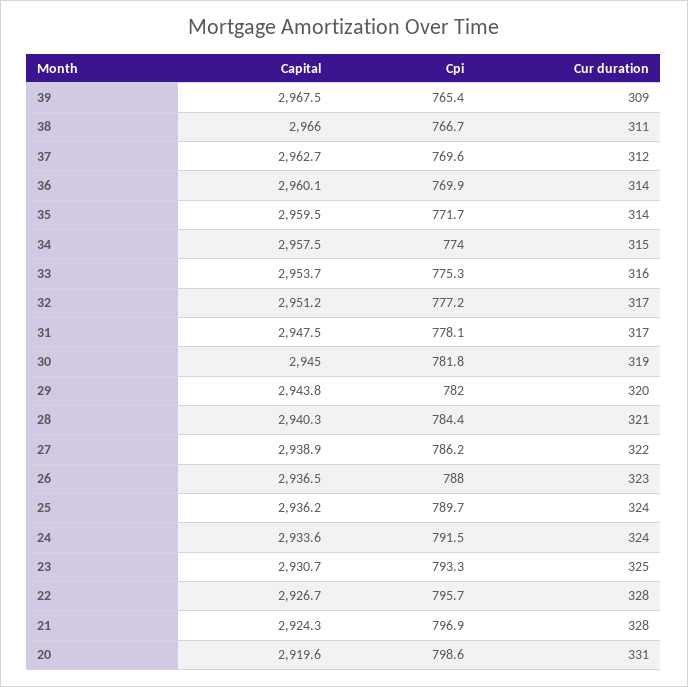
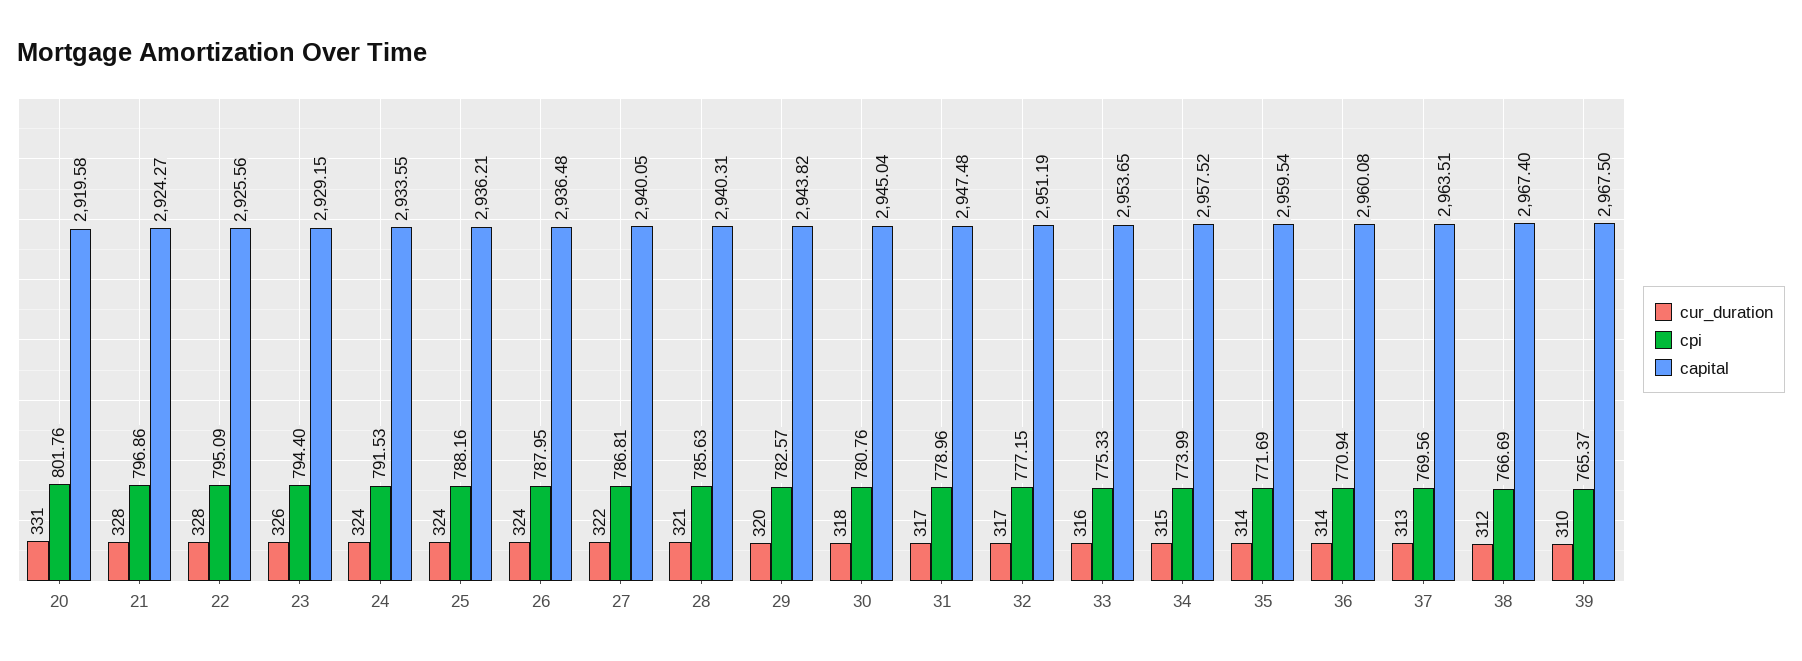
  {
    "Capital": {
      "39": 2967.5,
-     "38": 2966,
+     "38": 2967.4,
-     "37": 2962.7,
+     "37": 2963.51,
      "36": 2960.08,
      "35": 2959.54,
      "34": 2957.52,
      "33": 2953.65,
      "32": 2951.19,
      "31": 2947.48,
      "30": 2945.04,
      "29": 2943.82,
      "28": 2940.31,
-     "27": 2938.9,
+     "27": 2940.05,
      "26": 2936.48,
      "25": 2936.21,
      "24": 2933.55,
-     "23": 2930.7,
+     "23": 2929.15,
-     "22": 2926.7,
+     "22": 2925.56,
      "21": 2924.27,
      "20": 2919.58
    },
    "Cpi": {
      "39": 765.37,
      "38": 766.69,
      "37": 769.56,
-     "36": 769.9,
+     "36": 770.94,
      "35": 771.69,
      "34": 773.99,
      "33": 775.33,
      "32": 777.15,
-     "31": 778.1,
+     "31": 778.96,
-     "30": 781.8,
+     "30": 780.76,
-     "29": 782,
+     "29": 782.57,
-     "28": 784.4,
+     "28": 785.63,
-     "27": 786.2,
+     "27": 786.81,
      "26": 787.95,
-     "25": 789.7,
+     "25": 788.16,
      "24": 791.53,
-     "23": 793.3,
+     "23": 794.4,
-     "22": 795.7,
+     "22": 795.09,
      "21": 796.86,
-     "20": 798.6
+     "20": 801.76
    },
    "Cur duration": {
-     "39": 309,
+     "39": 310,
-     "38": 311,
+     "38": 312,
-     "37": 312,
+     "37": 313,
      "36": 314,
      "35": 314,
      "34": 315,
      "33": 316,
      "32": 317,
      "31": 317,
-     "30": 319,
+     "30": 318,
      "29": 320,
      "28": 321,
      "27": 322,
-     "26": 323,
+     "26": 324,
      "25": 324,
      "24": 324,
-     "23": 325,
+     "23": 326,
      "22": 328,
      "21": 328,
      "20": 331
    }
  }

